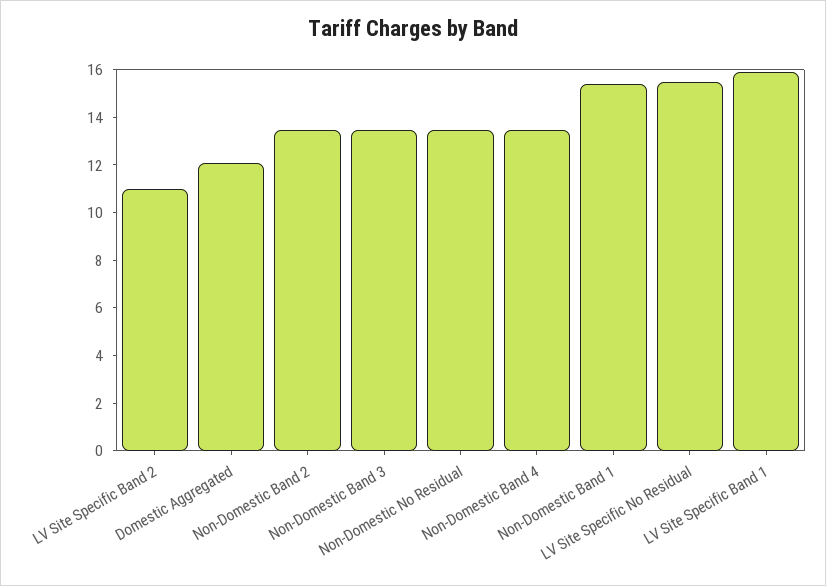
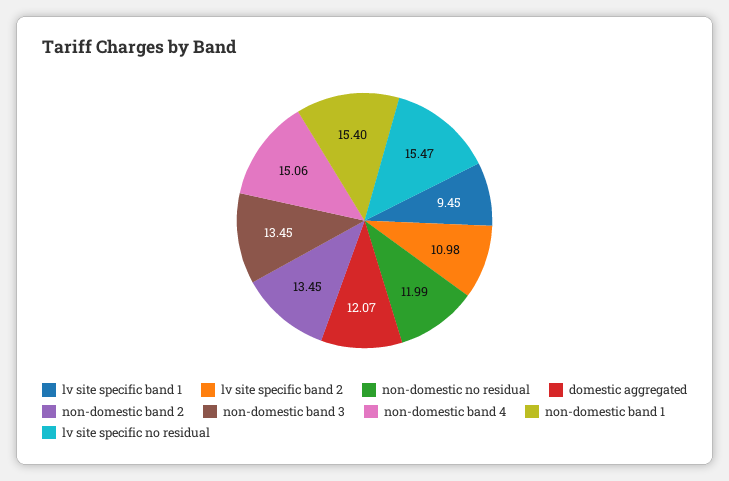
  {
    "LV Site Specific Band 2": 10.98,
    "Domestic Aggregated": 12.07,
    "Non-Domestic Band 2": 13.45,
    "Non-Domestic Band 3": 13.45,
-   "Non-Domestic No Residual": 13.5,
+   "Non-Domestic No Residual": 11.99,
-   "Non-Domestic Band 4": 13.5,
+   "Non-Domestic Band 4": 15.06,
    "Non-Domestic Band 1": 15.4,
    "LV Site Specific No Residual": 15.47,
-   "LV Site Specific Band 1": 16
+   "LV Site Specific Band 1": 9.45
  }

